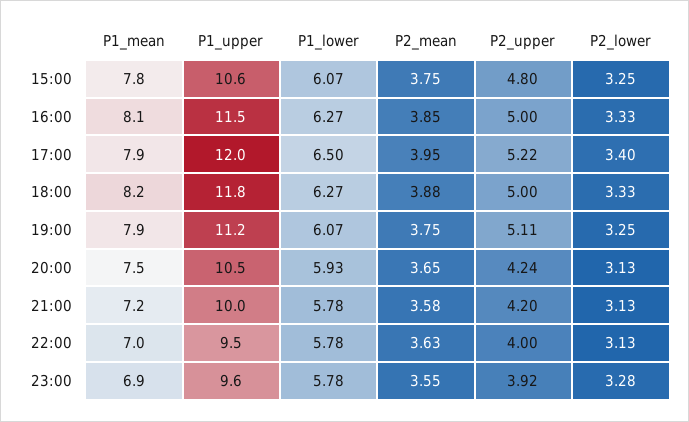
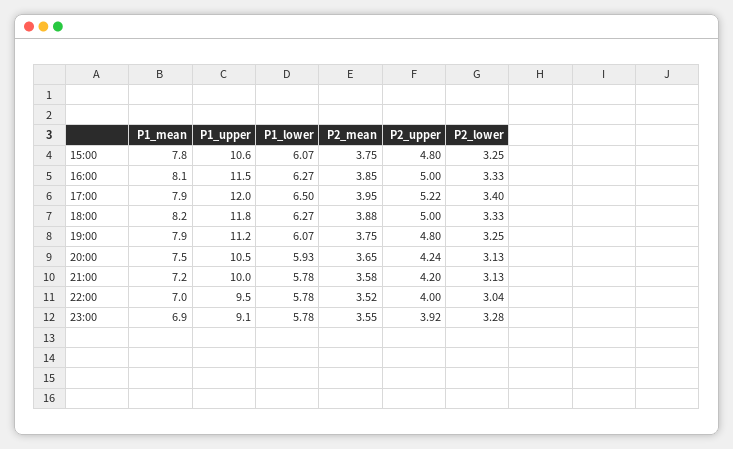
  {
    "P1_mean": {
      "15:00": 7.8,
      "16:00": 8.1,
      "17:00": 7.9,
      "18:00": 8.2,
      "19:00": 7.9,
      "20:00": 7.5,
      "21:00": 7.2,
      "22:00": 7,
      "23:00": 6.9
    },
    "P1_upper": {
      "15:00": 10.6,
      "16:00": 11.5,
      "17:00": 12,
      "18:00": 11.8,
      "19:00": 11.2,
      "20:00": 10.5,
      "21:00": 10,
      "22:00": 9.5,
-     "23:00": 9.6
+     "23:00": 9.1
    },
    "P1_lower": {
      "15:00": 6.07,
      "16:00": 6.27,
      "17:00": 6.5,
      "18:00": 6.27,
      "19:00": 6.07,
      "20:00": 5.93,
      "21:00": 5.78,
      "22:00": 5.78,
      "23:00": 5.78
    },
    "P2_mean": {
      "15:00": 3.75,
      "16:00": 3.85,
      "17:00": 3.95,
      "18:00": 3.88,
      "19:00": 3.75,
      "20:00": 3.65,
      "21:00": 3.58,
-     "22:00": 3.63,
+     "22:00": 3.52,
      "23:00": 3.55
    },
    "P2_upper": {
      "15:00": 4.8,
      "16:00": 5,
      "17:00": 5.22,
      "18:00": 5,
-     "19:00": 5.11,
+     "19:00": 4.8,
      "20:00": 4.24,
      "21:00": 4.2,
      "22:00": 4,
      "23:00": 3.92
    },
    "P2_lower": {
      "15:00": 3.25,
      "16:00": 3.33,
      "17:00": 3.4,
      "18:00": 3.33,
      "19:00": 3.25,
      "20:00": 3.13,
      "21:00": 3.13,
-     "22:00": 3.13,
+     "22:00": 3.04,
      "23:00": 3.28
    }
  }

